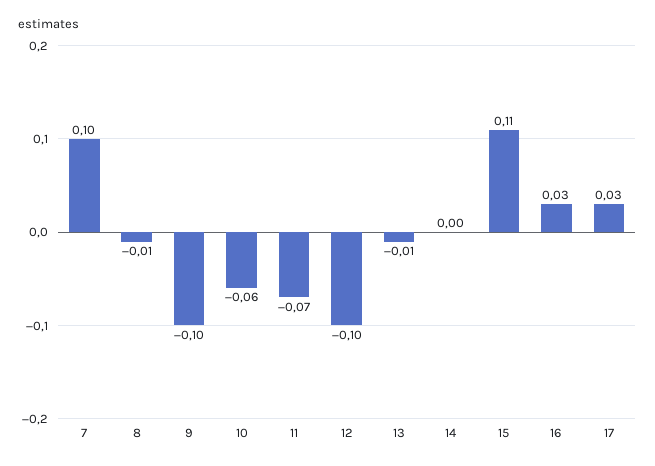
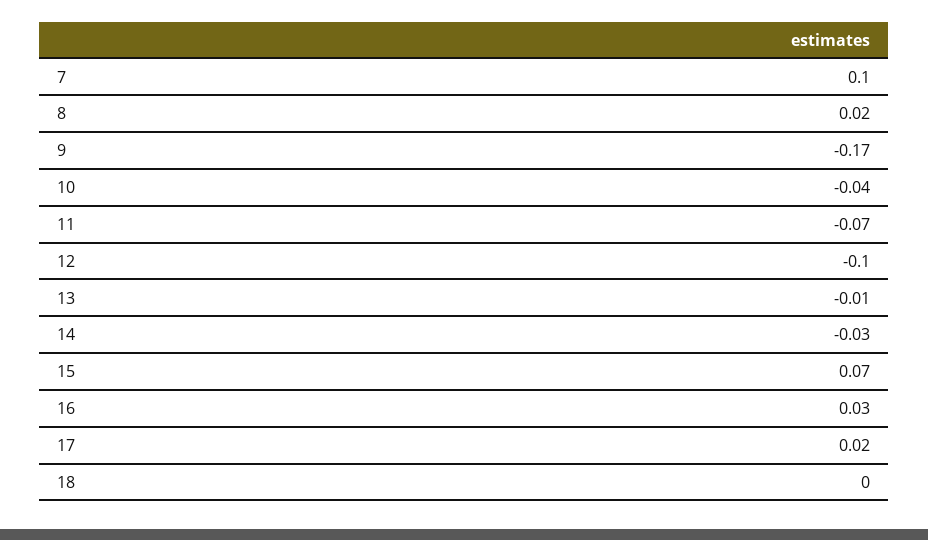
  {
    "7": 0.1,
-   "8": -0.01,
+   "8": 0.02,
-   "9": -0.1,
+   "9": -0.17,
-   "10": -0.06,
+   "10": -0.04,
    "11": -0.07,
    "12": -0.1,
    "13": -0.01,
-   "14": 0,
+   "14": -0.03,
-   "15": 0.11,
+   "15": 0.07,
    "16": 0.03,
-   "17": 0.03
+   "17": 0.02,
+   "18": 0
  }

